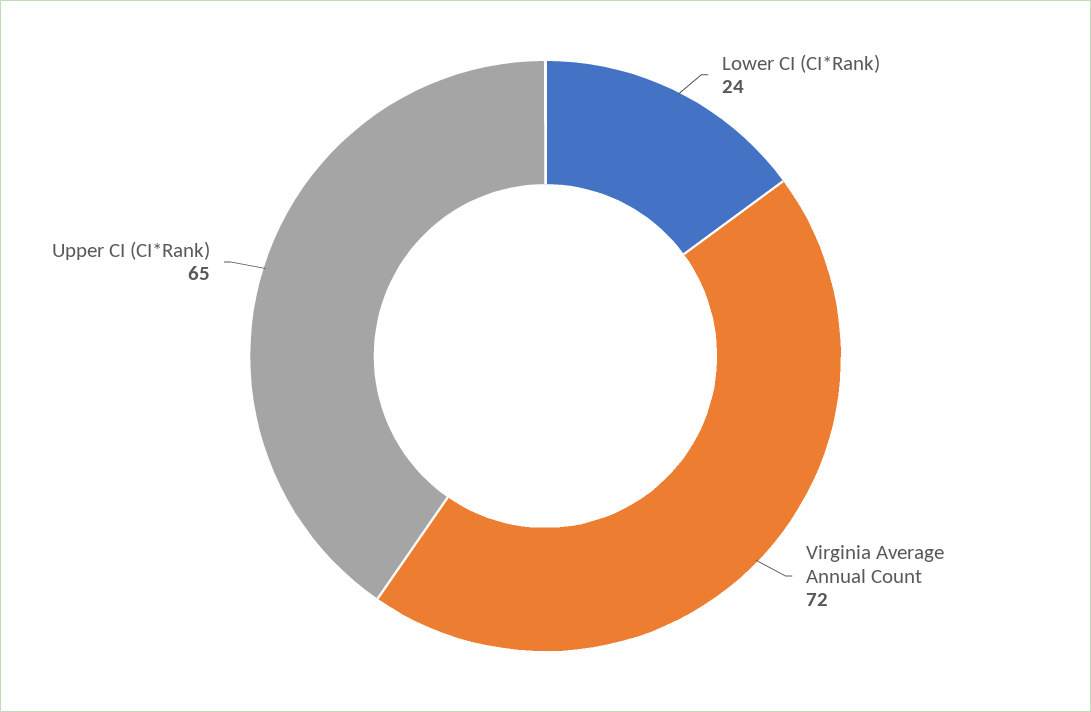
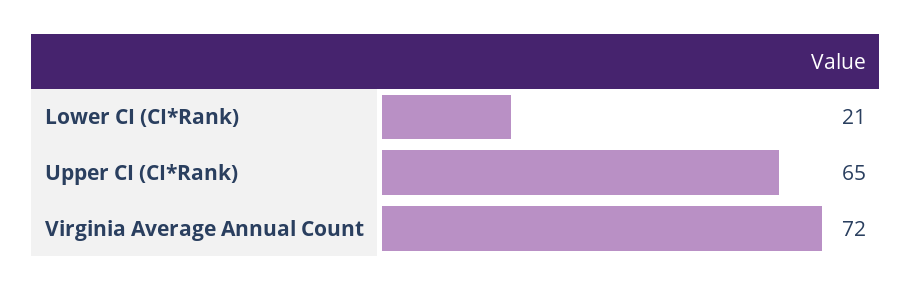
  {
-   "Lower CI (CI*Rank)": 24,
+   "Lower CI (CI*Rank)": 21,
    "Virginia Average Annual Count": 72,
    "Upper CI (CI*Rank)": 65
  }

